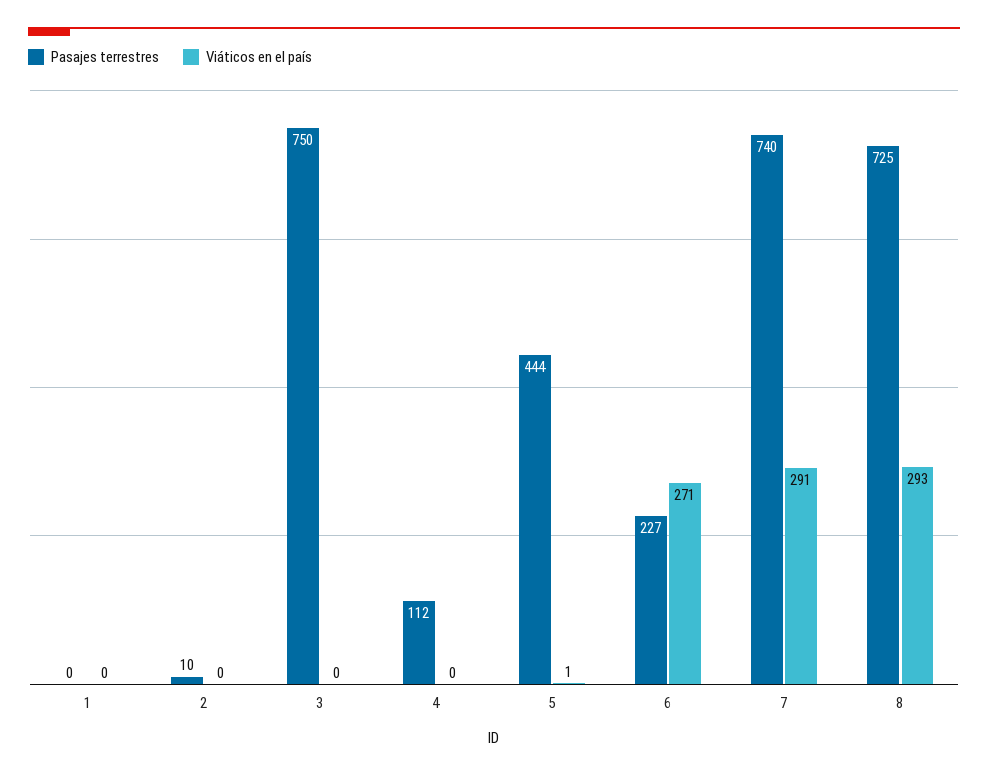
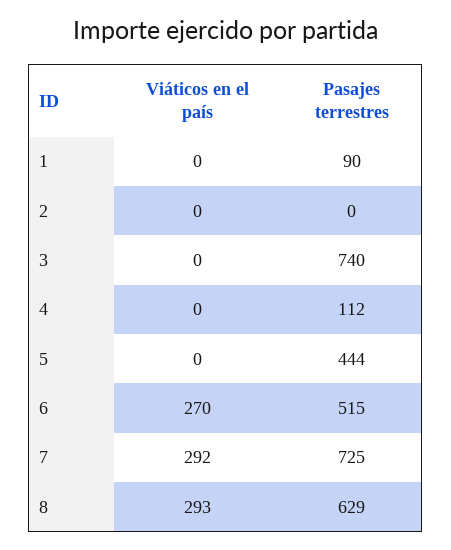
  {
    "Pasajes terrestres": {
-     "1": 0,
+     "1": 90,
-     "2": 10,
+     "2": 0,
-     "3": 750,
+     "3": 740,
      "4": 112,
      "5": 444,
-     "6": 227,
+     "6": 515,
-     "7": 740,
+     "7": 725,
-     "8": 725
+     "8": 629
    },
    "Viáticos en el país": {
      "1": 0,
      "2": 0,
      "3": 0,
      "4": 0,
-     "5": 1,
+     "5": 0,
-     "6": 271,
+     "6": 270,
-     "7": 291,
+     "7": 292,
      "8": 293
    }
  }

